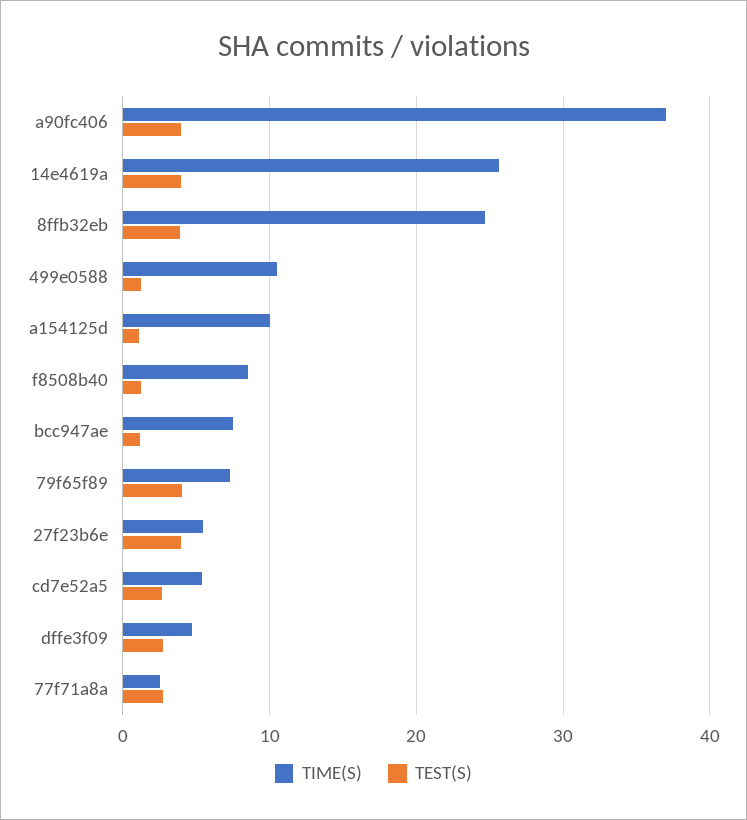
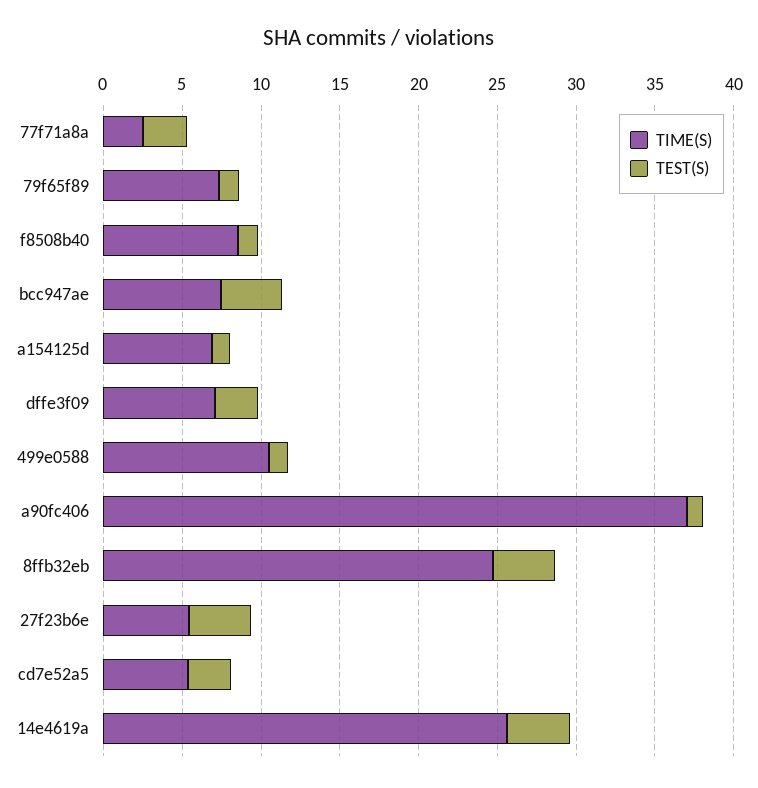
  {
    "TIME(S)": {
      "a90fc406": 37,
      "14e4619a": 26,
      "8ffb32eb": 25,
      "499e0588": 11,
-     "a154125d": 10,
+     "a154125d": 7,
      "f8508b40": 9,
      "bcc947ae": 7,
      "79f65f89": 7,
      "27f23b6e": 5,
      "cd7e52a5": 5,
-     "dffe3f09": 5,
+     "dffe3f09": 7,
      "77f71a8a": 3
    },
    "TEST(S)": {
-     "a90fc406": 4,
+     "a90fc406": 1,
      "14e4619a": 4,
      "8ffb32eb": 4,
      "499e0588": 1,
      "a154125d": 1,
      "f8508b40": 1,
-     "bcc947ae": 1,
+     "bcc947ae": 4,
-     "79f65f89": 4,
+     "79f65f89": 1,
      "27f23b6e": 4,
      "cd7e52a5": 3,
      "dffe3f09": 3,
      "77f71a8a": 3
    }
  }

